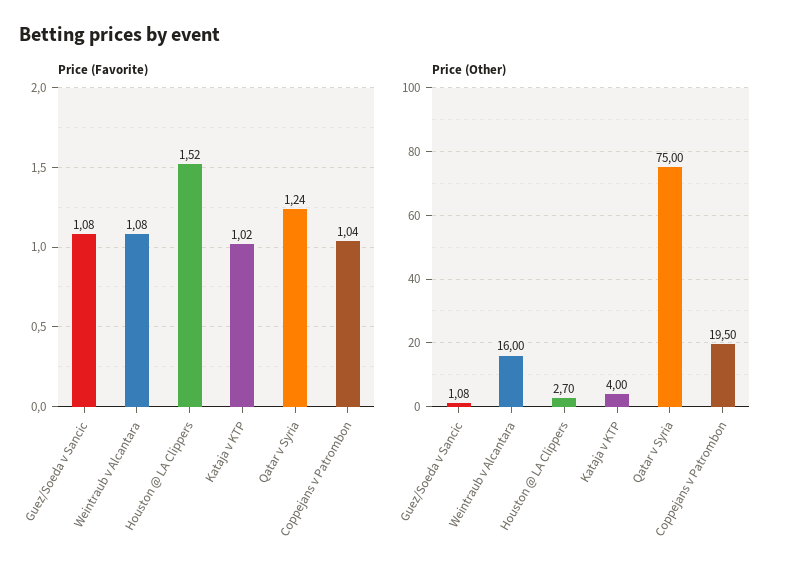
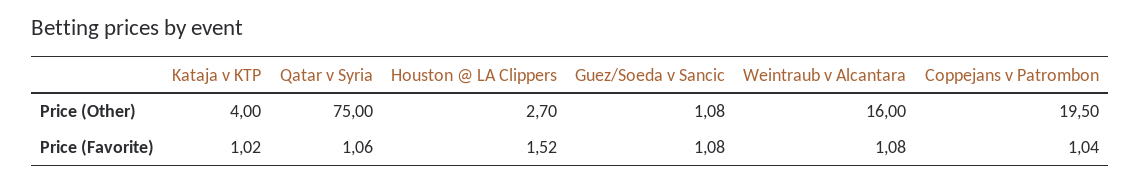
  {
    "Price (Favorite)": {
      "Guez/Soeda v Sancic": 1.08,
      "Weintraub v Alcantara": 1.08,
      "Houston @ LA Clippers": 1.52,
      "Kataja v KTP": 1.02,
-     "Qatar v Syria": 1.24,
+     "Qatar v Syria": 1.06,
      "Coppejans v Patrombon": 1.04
    },
    "Price (Other)": {
      "Guez/Soeda v Sancic": 1.08,
      "Weintraub v Alcantara": 16,
      "Houston @ LA Clippers": 2.7,
      "Kataja v KTP": 4,
      "Qatar v Syria": 75,
      "Coppejans v Patrombon": 19.5
    }
  }

